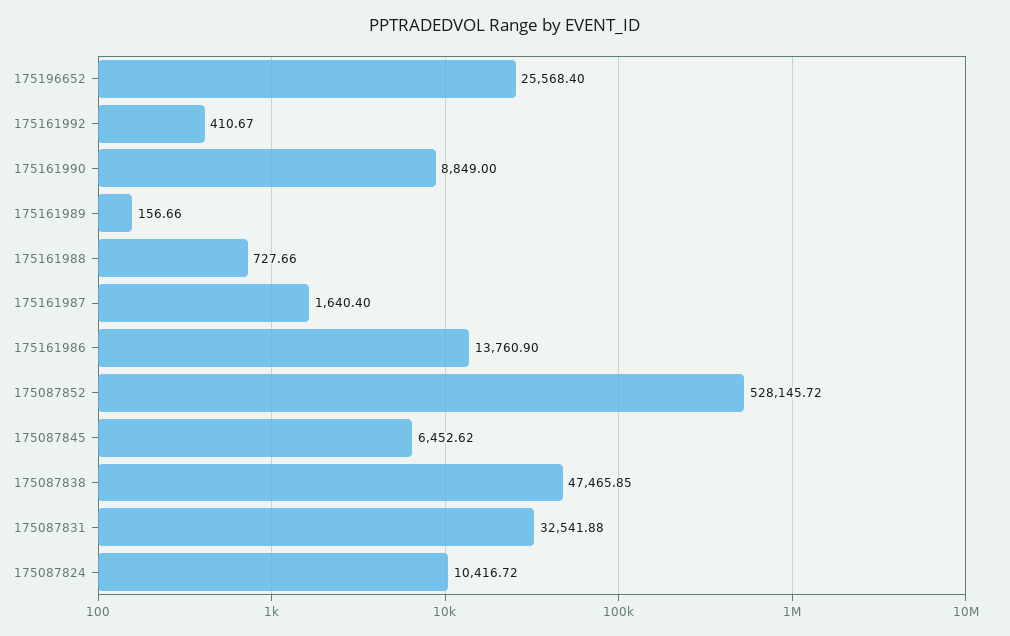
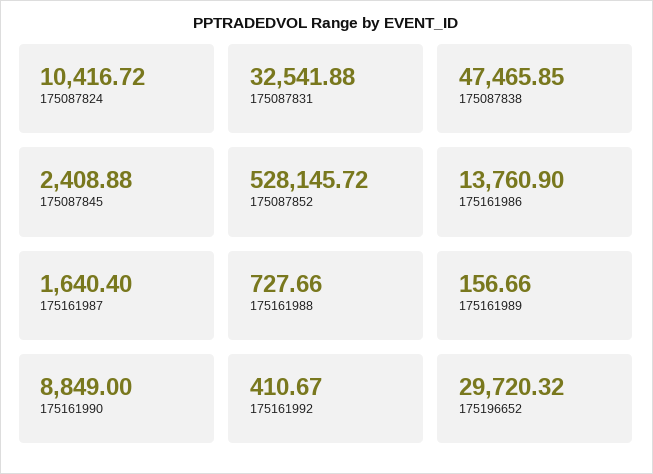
  {
-   "175196652": 25568.4,
+   "175196652": 29720.32,
    "175161992": 410.67,
    "175161990": 8849,
    "175161989": 156.66,
    "175161988": 727.66,
    "175161987": 1640.4,
    "175161986": 13760.9,
    "175087852": 528145.72,
-   "175087845": 6452.62,
+   "175087845": 2408.88,
    "175087838": 47465.85,
    "175087831": 32541.88,
    "175087824": 10416.72
  }

